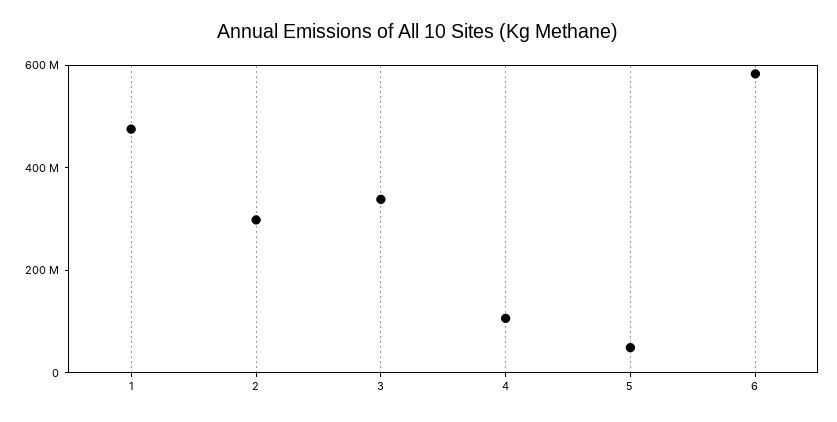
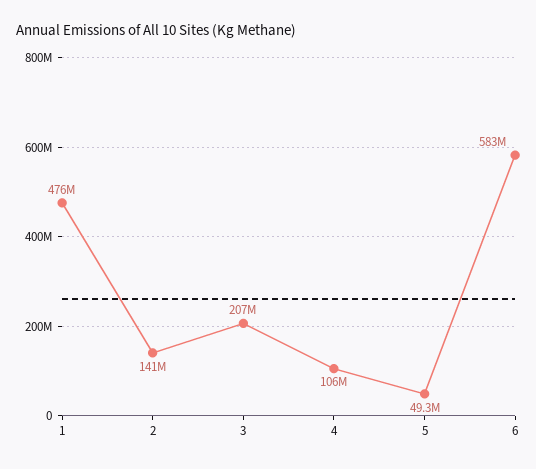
  {
    "1": 476000000,
-   "2": 300000000,
+   "2": 141000000,
-   "3": 350000000,
+   "3": 207000000,
    "4": 106000000,
    "5": 49300000,
    "6": 583000000
  }

